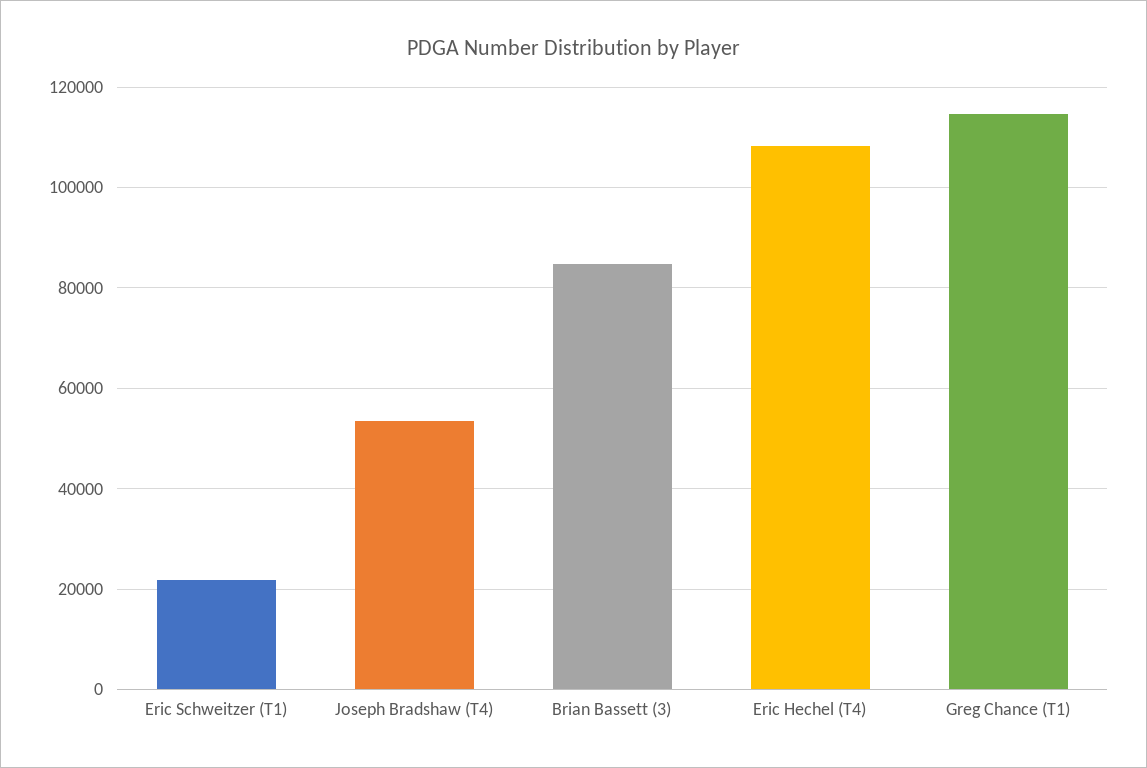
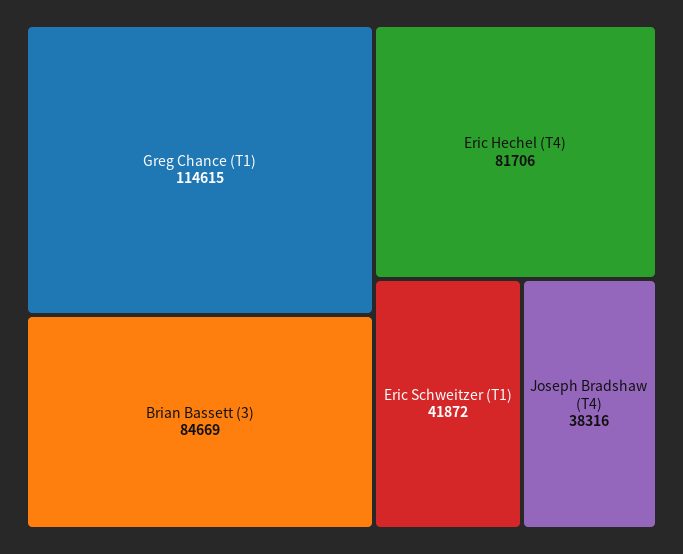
  {
-   "Eric Schweitzer (T1)": 22000,
+   "Eric Schweitzer (T1)": 41872,
-   "Joseph Bradshaw (T4)": 54000,
+   "Joseph Bradshaw (T4)": 38316,
    "Brian Bassett (3)": 84669,
-   "Eric Hechel (T4)": 108000,
+   "Eric Hechel (T4)": 81706,
    "Greg Chance (T1)": 114615
  }

